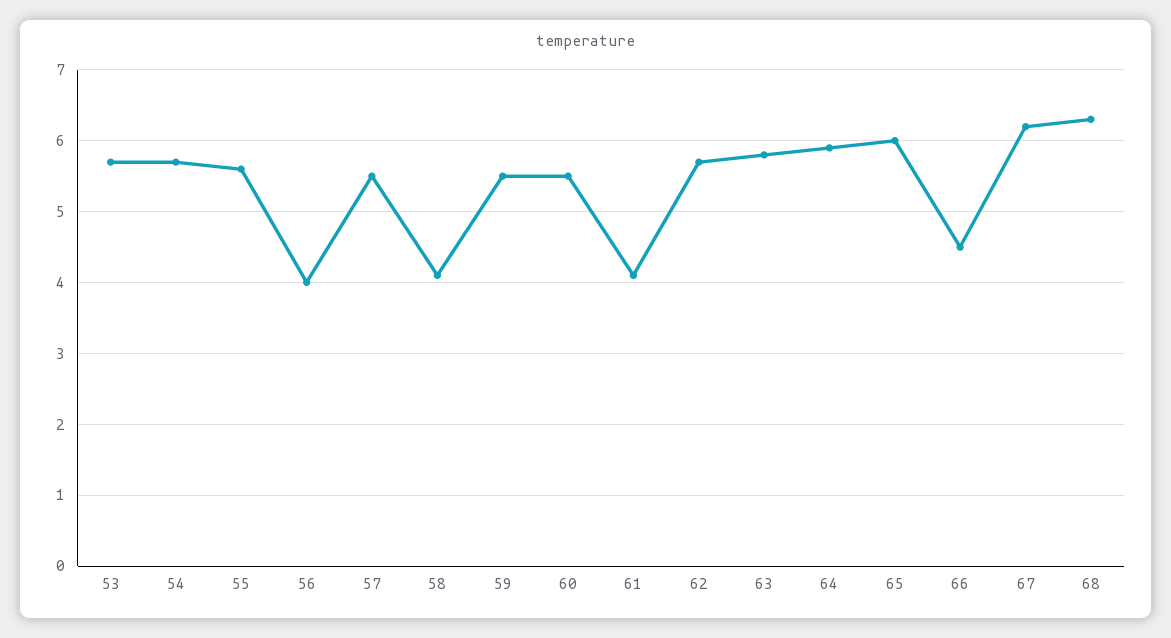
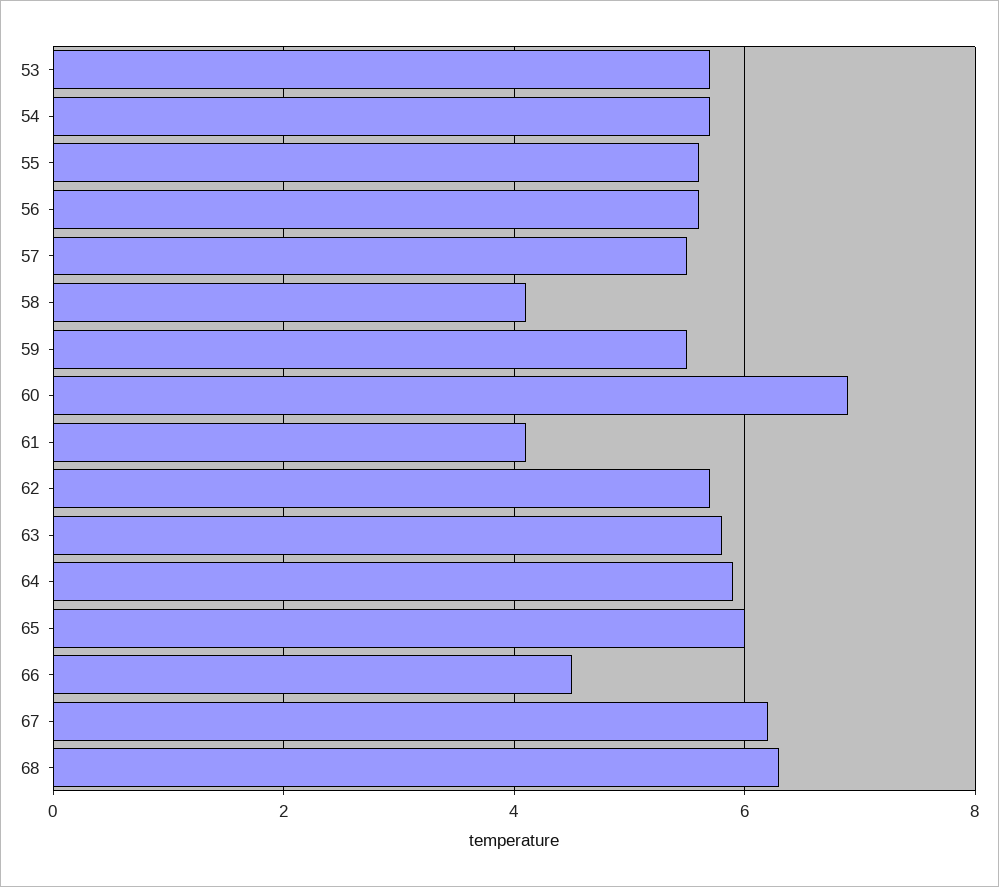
  {
    "53": 5.7,
    "54": 5.7,
    "55": 5.6,
-   "56": 4,
+   "56": 5.5,
    "57": 5.5,
    "58": 4.1,
    "59": 5.5,
-   "60": 5.5,
+   "60": 7,
    "61": 4.1,
    "62": 5.7,
    "63": 5.8,
    "64": 5.9,
    "65": 6,
    "66": 4.5,
    "67": 6.2,
    "68": 6.3
  }

